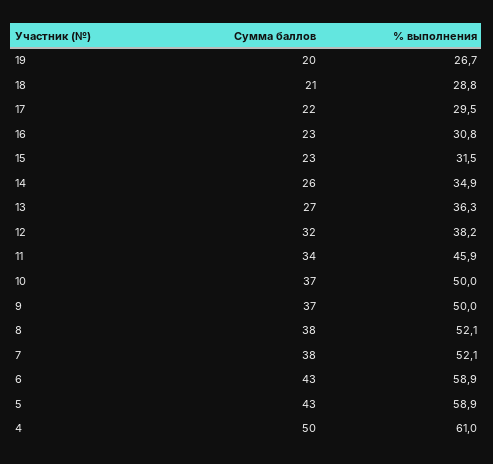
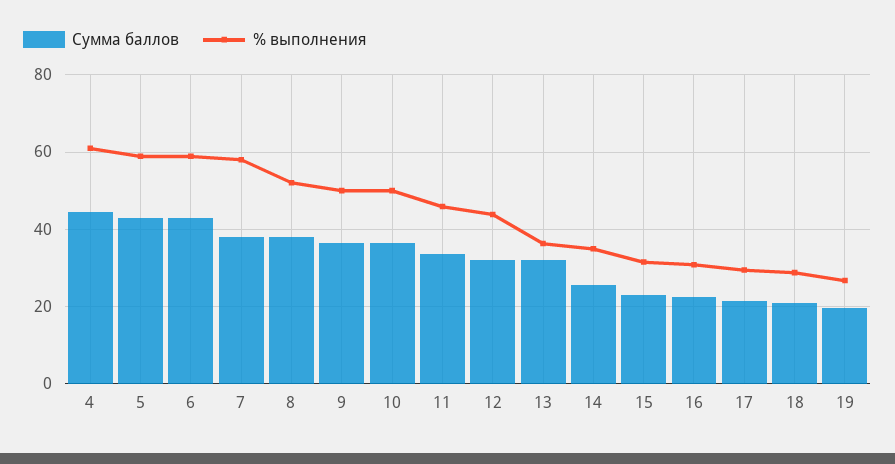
  {
    "Сумма баллов": {
      "19": 20,
      "18": 21,
      "17": 22,
      "16": 23,
      "15": 23,
      "14": 26,
-     "13": 27,
+     "13": 32,
      "12": 32,
      "11": 34,
      "10": 37,
      "9": 37,
      "8": 38,
      "7": 38,
      "6": 43,
      "5": 43,
-     "4": 50
+     "4": 44
    },
    "% выполнения": {
      "19": 26.7,
      "18": 28.8,
      "17": 29.5,
      "16": 30.8,
      "15": 31.5,
      "14": 34.9,
      "13": 36.3,
-     "12": 38.2,
+     "12": 44,
      "11": 45.9,
      "10": 50,
      "9": 50,
      "8": 52.1,
-     "7": 52.1,
+     "7": 58,
      "6": 58.9,
      "5": 58.9,
      "4": 61
    }
  }

